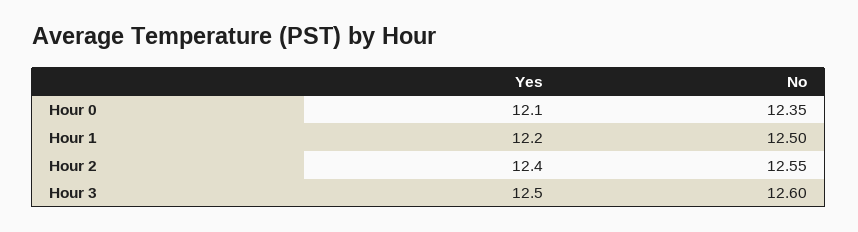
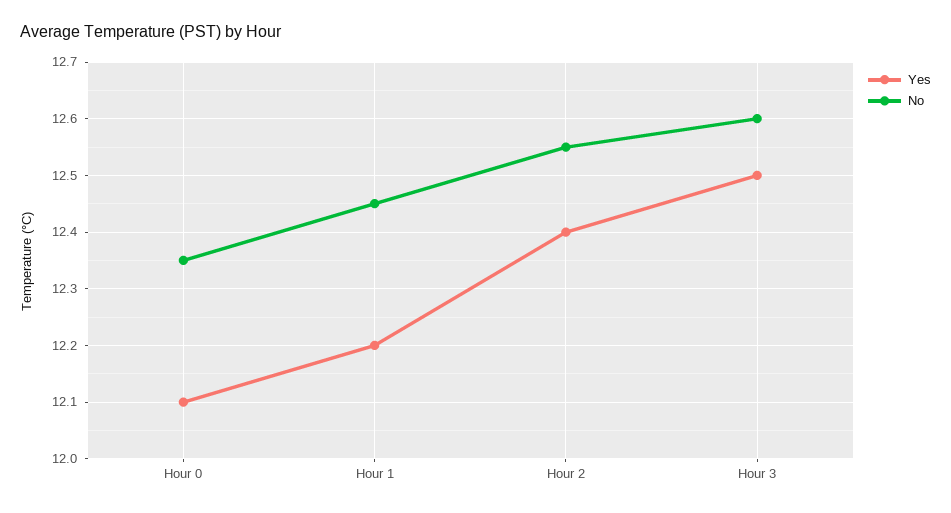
  {
    "Yes": {
      "Hour 0": 12.1,
      "Hour 1": 12.2,
      "Hour 2": 12.4,
      "Hour 3": 12.5
    },
    "No": {
      "Hour 0": 12.35,
-     "Hour 1": 12.5,
+     "Hour 1": 12.45,
      "Hour 2": 12.55,
      "Hour 3": 12.6
    }
  }

